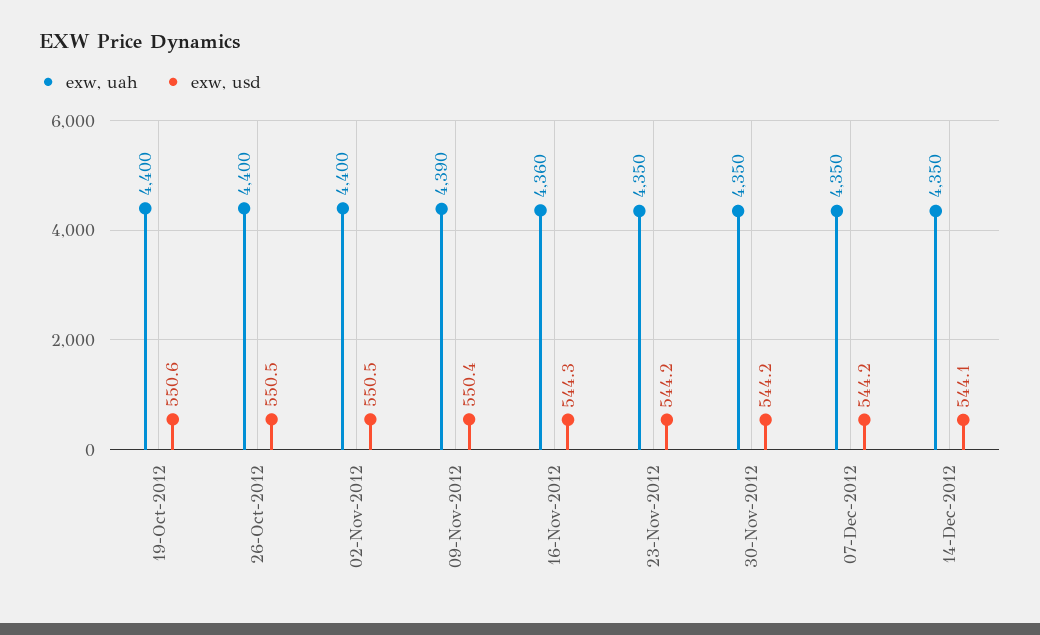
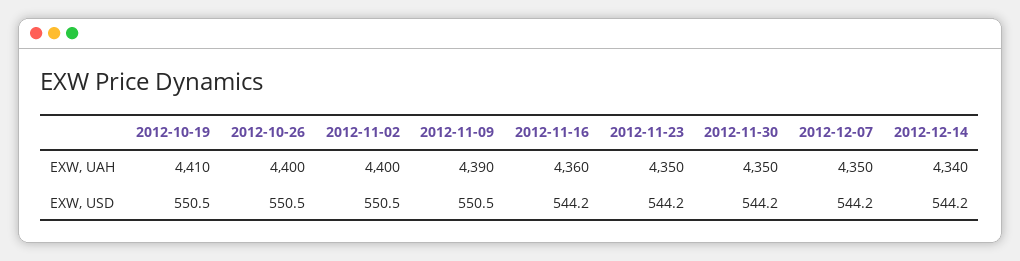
  {
    "exw, uah": {
-     "19-Oct-2012": 4400,
+     "19-Oct-2012": 4410,
      "26-Oct-2012": 4400,
      "02-Nov-2012": 4400,
      "09-Nov-2012": 4390,
      "16-Nov-2012": 4360,
      "23-Nov-2012": 4350,
      "30-Nov-2012": 4350,
      "07-Dec-2012": 4350,
-     "14-Dec-2012": 4350
+     "14-Dec-2012": 4340
    },
    "exw, usd": {
-     "19-Oct-2012": 550.6,
+     "19-Oct-2012": 550.5,
      "26-Oct-2012": 550.5,
      "02-Nov-2012": 550.5,
-     "09-Nov-2012": 550.4,
+     "09-Nov-2012": 550.5,
-     "16-Nov-2012": 544.3,
+     "16-Nov-2012": 544.2,
      "23-Nov-2012": 544.2,
      "30-Nov-2012": 544.2,
      "07-Dec-2012": 544.2,
-     "14-Dec-2012": 544.1
+     "14-Dec-2012": 544.2
    }
  }

